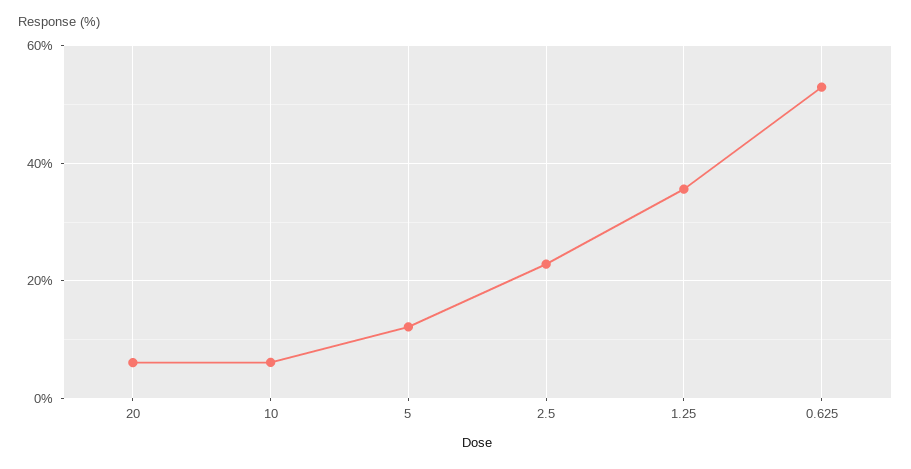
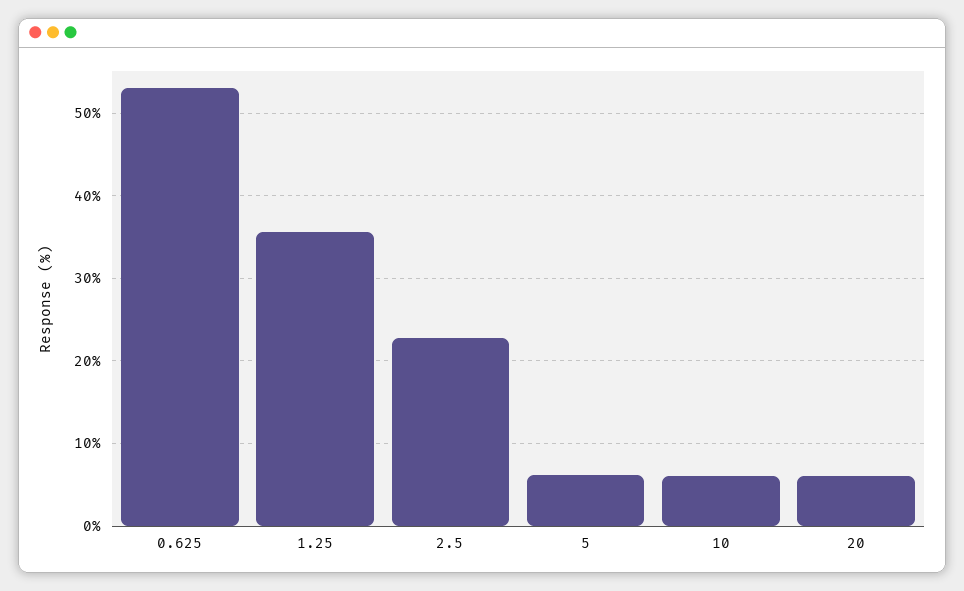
  {
    "20": 6,
    "10": 6,
-   "5": 12,
+   "5": 6,
    "2.5": 23,
    "1.25": 36,
    "0.625": 53
  }

